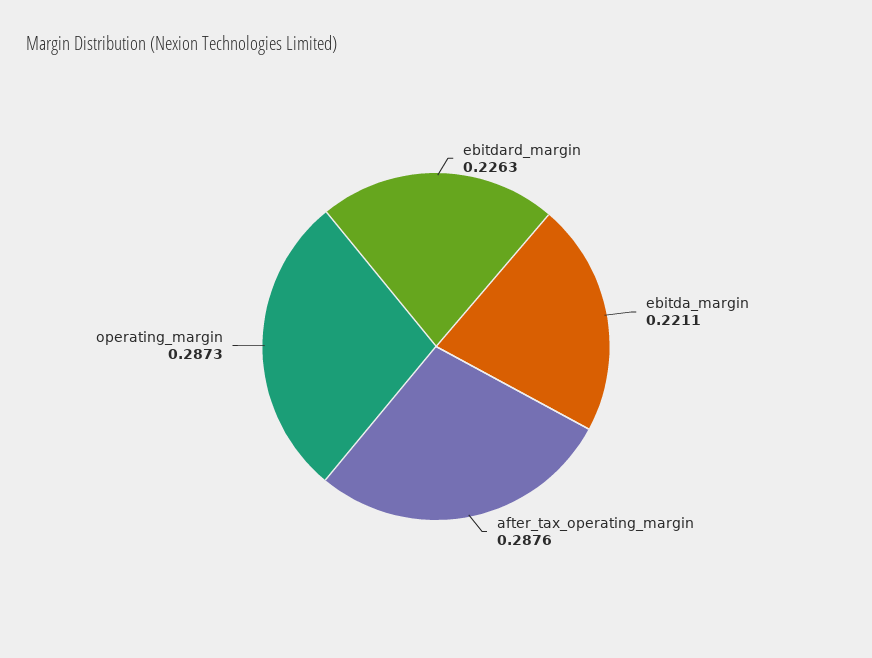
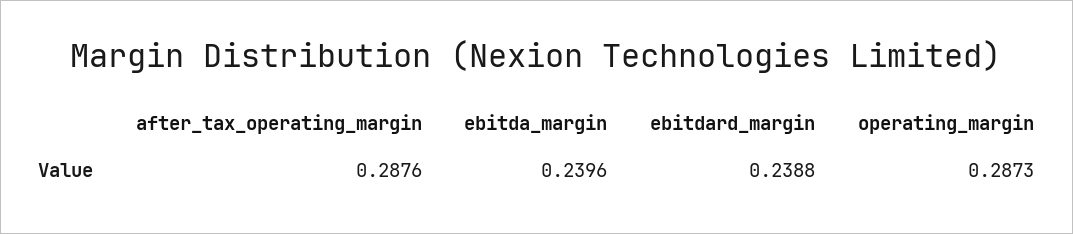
  {
-   "ebitdard_margin": 0.2263,
+   "ebitdard_margin": 0.2388,
-   "ebitda_margin": 0.2211,
+   "ebitda_margin": 0.2396,
    "after_tax_operating_margin": 0.2876,
    "operating_margin": 0.2873
  }

